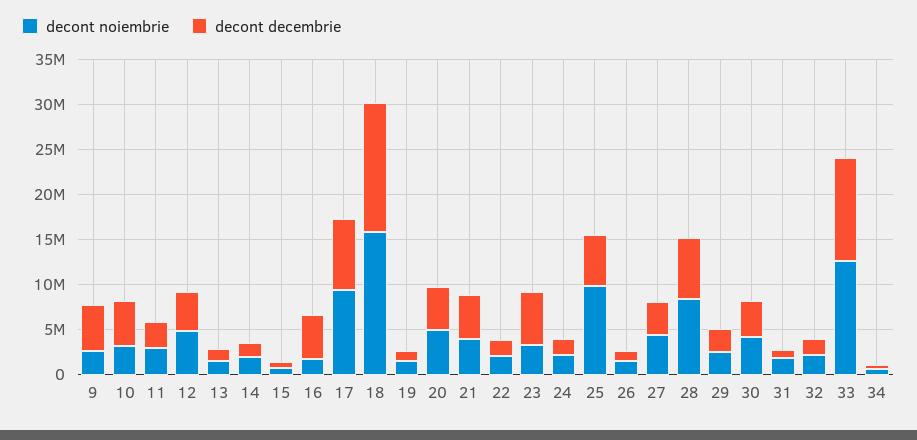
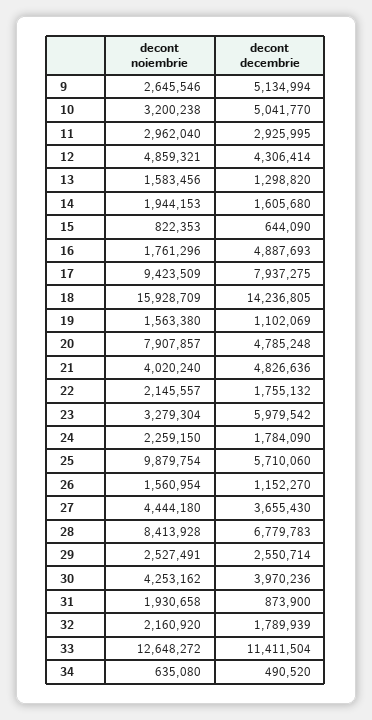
  {
    "decont noiembrie": {
      "9": 2645546,
      "10": 3200238,
      "11": 2962040,
      "12": 4859321,
      "13": 1583456,
      "14": 1944153,
      "15": 822353,
      "16": 1761296,
      "17": 9423509,
      "18": 15928709,
      "19": 1563380,
-     "20": 5000000,
+     "20": 7907857,
      "21": 4020240,
      "22": 2145557,
      "23": 3279304,
      "24": 2259150,
      "25": 9879754,
      "26": 1560954,
      "27": 4444180,
      "28": 8413928,
      "29": 2527491,
      "30": 4253162,
      "31": 1930658,
      "32": 2160920,
      "33": 12648272,
      "34": 635080
    },
    "decont decembrie": {
      "9": 5134994,
      "10": 5041770,
      "11": 2925995,
      "12": 4306414,
      "13": 1298820,
      "14": 1605680,
      "15": 644090,
      "16": 4887693,
      "17": 7937275,
      "18": 14236805,
      "19": 1102069,
      "20": 4785248,
      "21": 4826636,
      "22": 1755132,
      "23": 5979542,
      "24": 1784090,
      "25": 5710060,
      "26": 1152270,
      "27": 3655430,
      "28": 6779783,
      "29": 2550714,
      "30": 3970236,
      "31": 873900,
      "32": 1789939,
      "33": 11411504,
      "34": 490520
    }
  }

